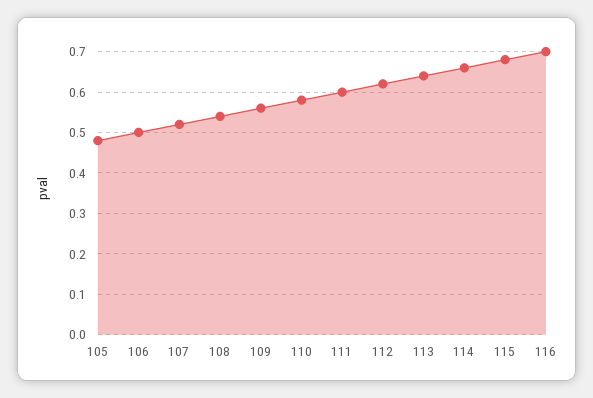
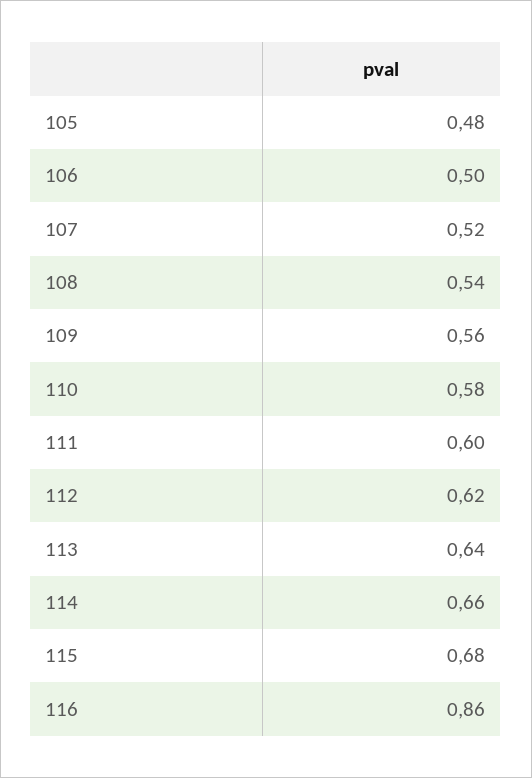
  {
    "105": 0.48,
    "106": 0.5,
    "107": 0.52,
    "108": 0.54,
    "109": 0.56,
    "110": 0.58,
    "111": 0.6,
    "112": 0.62,
    "113": 0.64,
    "114": 0.66,
    "115": 0.68,
-   "116": 0.7
+   "116": 0.86
  }

